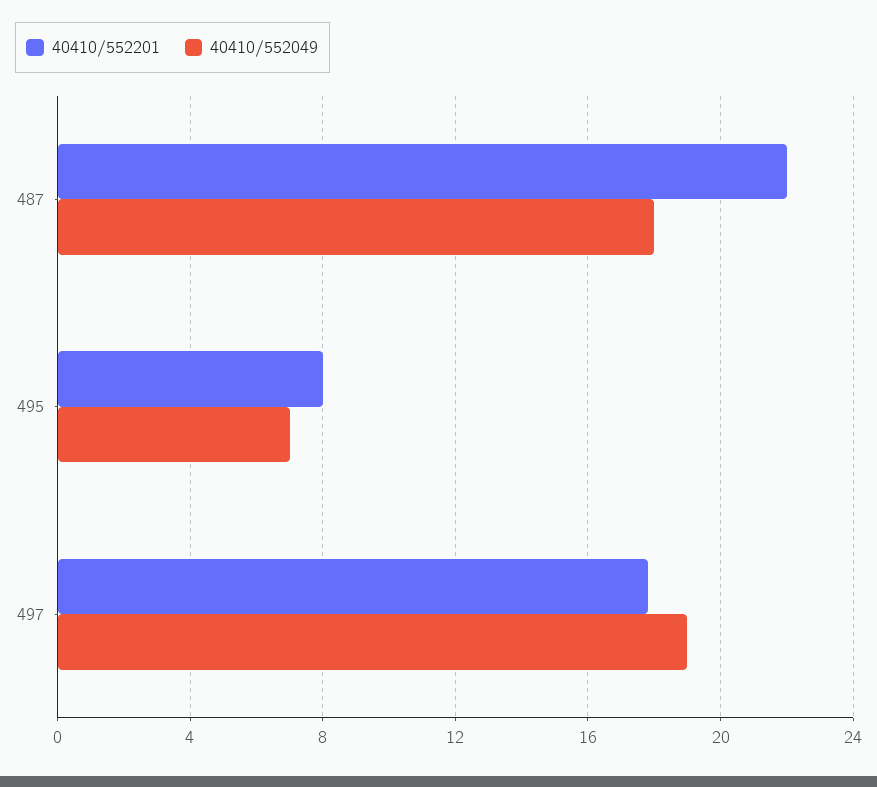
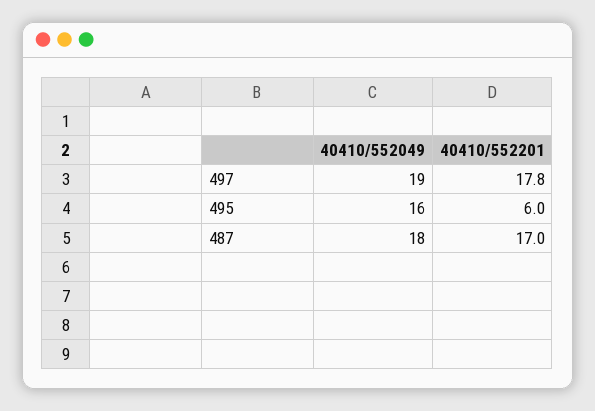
  {
    "40410/552201": {
-     "487": 22,
+     "487": 17,
-     "495": 8,
+     "495": 6,
      "497": 17.8
    },
    "40410/552049": {
      "487": 18,
-     "495": 7,
+     "495": 16,
      "497": 19
    }
  }

